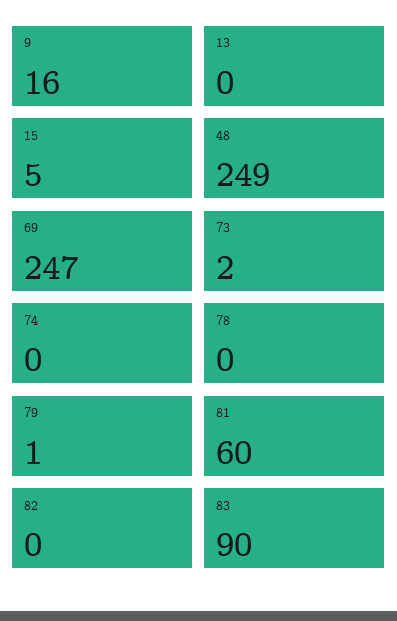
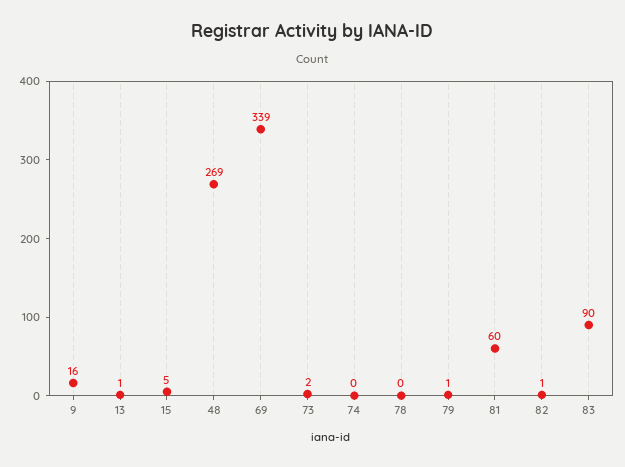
  {
    "9": 16,
-   "13": 0,
+   "13": 1,
    "15": 5,
-   "48": 249,
+   "48": 269,
-   "69": 247,
+   "69": 339,
    "73": 2,
    "74": 0,
    "78": 0,
    "79": 1,
    "81": 60,
-   "82": 0,
+   "82": 1,
    "83": 90
  }

